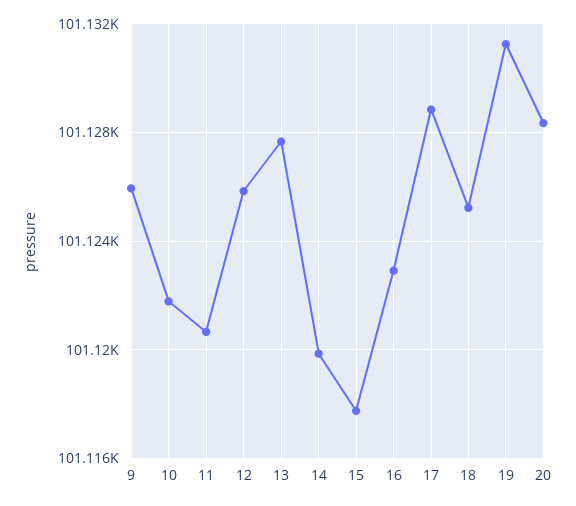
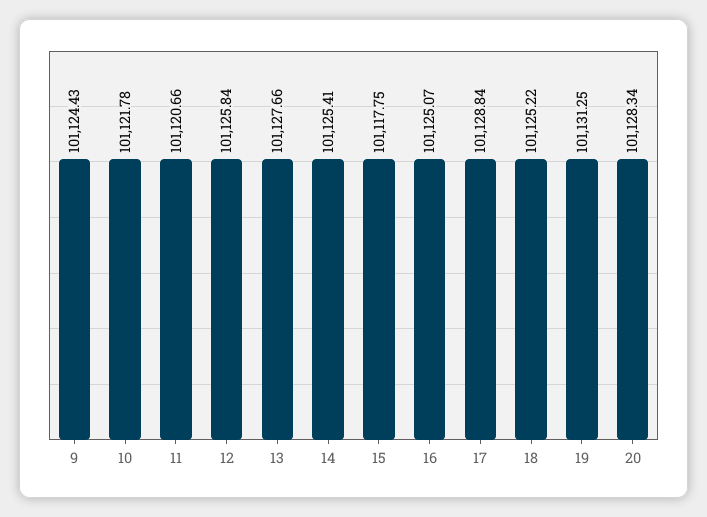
  {
-   "9": 101126,
+   "9": 101124.43,
    "10": 101121.78,
    "11": 101120.66,
    "12": 101125.84,
    "13": 101127.66,
-   "14": 101120,
+   "14": 101125.41,
    "15": 101117.75,
-   "16": 101123,
+   "16": 101125.07,
    "17": 101128.84,
    "18": 101125.22,
    "19": 101131.25,
    "20": 101128.34
  }

